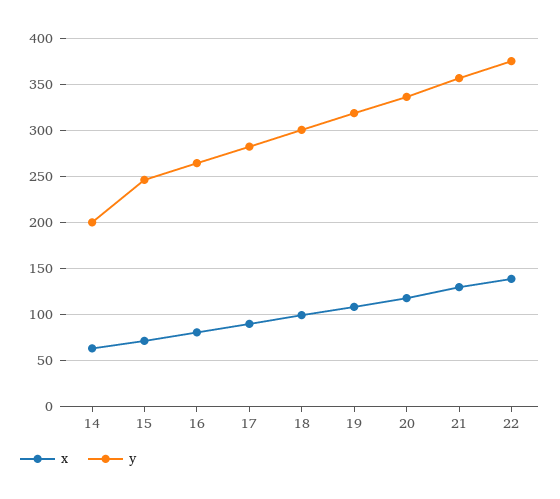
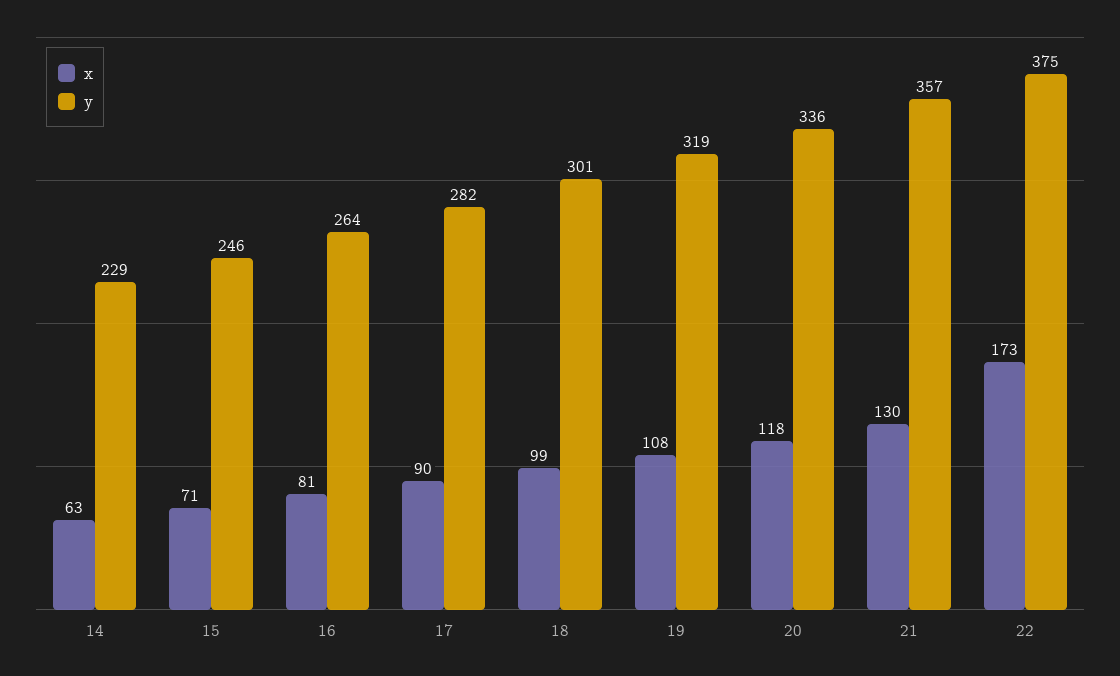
  {
    "x": {
      "14": 63,
      "15": 71,
      "16": 81,
      "17": 90,
      "18": 99,
      "19": 108,
      "20": 118,
      "21": 130,
-     "22": 140
+     "22": 173
    },
    "y": {
-     "14": 200,
+     "14": 229,
      "15": 246,
      "16": 264,
      "17": 282,
      "18": 301,
      "19": 319,
      "20": 336,
      "21": 357,
      "22": 375
    }
  }

